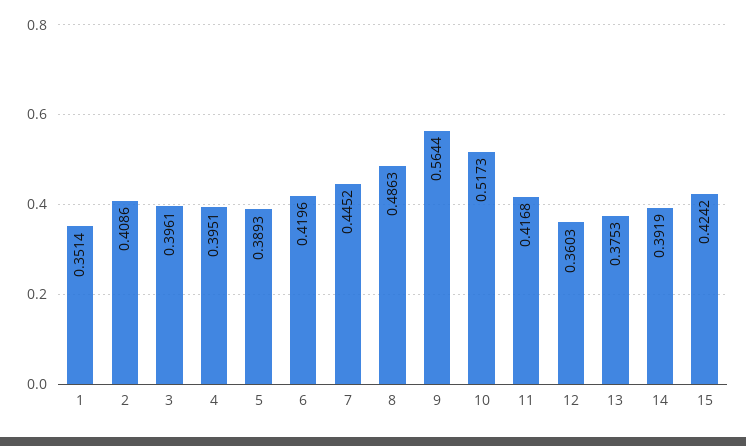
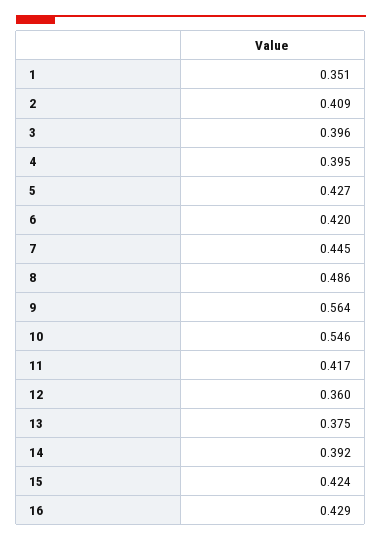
  {
    "1": 0.3514,
    "2": 0.4086,
    "3": 0.3961,
    "4": 0.3951,
-   "5": 0.3893,
+   "5": 0.427,
    "6": 0.4196,
    "7": 0.4452,
    "8": 0.4863,
    "9": 0.5644,
-   "10": 0.5173,
+   "10": 0.546,
    "11": 0.4168,
    "12": 0.3603,
    "13": 0.3753,
    "14": 0.3919,
-   "15": 0.4242
+   "15": 0.4242,
+   "16": 0.429
  }

